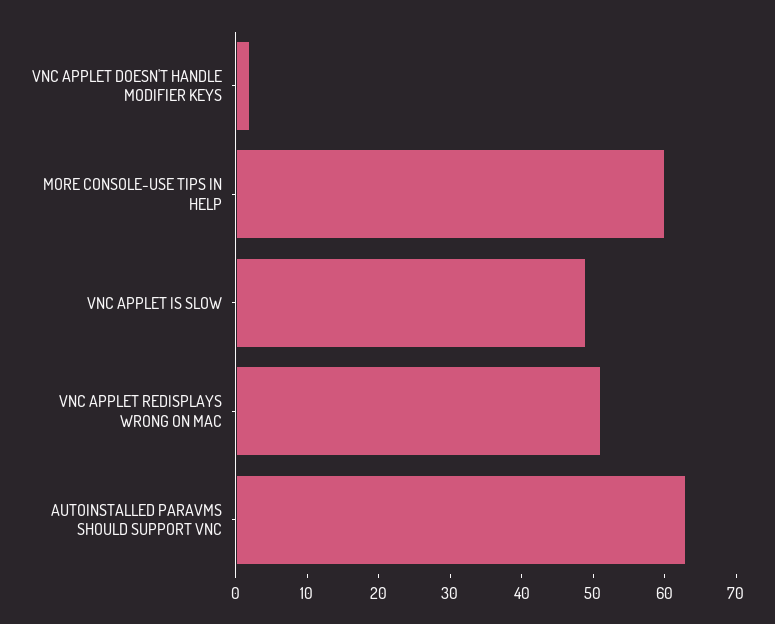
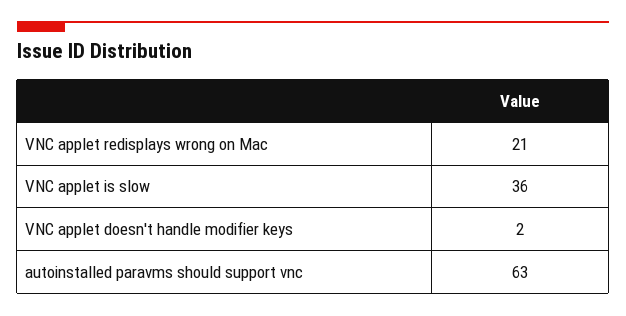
  {
    "VNC APPLET DOESN'T HANDLE MODIFIER KEYS": 2,
-   "MORE CONSOLE-USE TIPS IN HELP": 60,
-   "VNC APPLET IS SLOW": 50,
+   "VNC APPLET IS SLOW": 36,
-   "VNC APPLET REDISPLAYS WRONG ON MAC": 50,
+   "VNC APPLET REDISPLAYS WRONG ON MAC": 21,
    "AUTOINSTALLED PARAVMS SHOULD SUPPORT VNC": 63
  }

